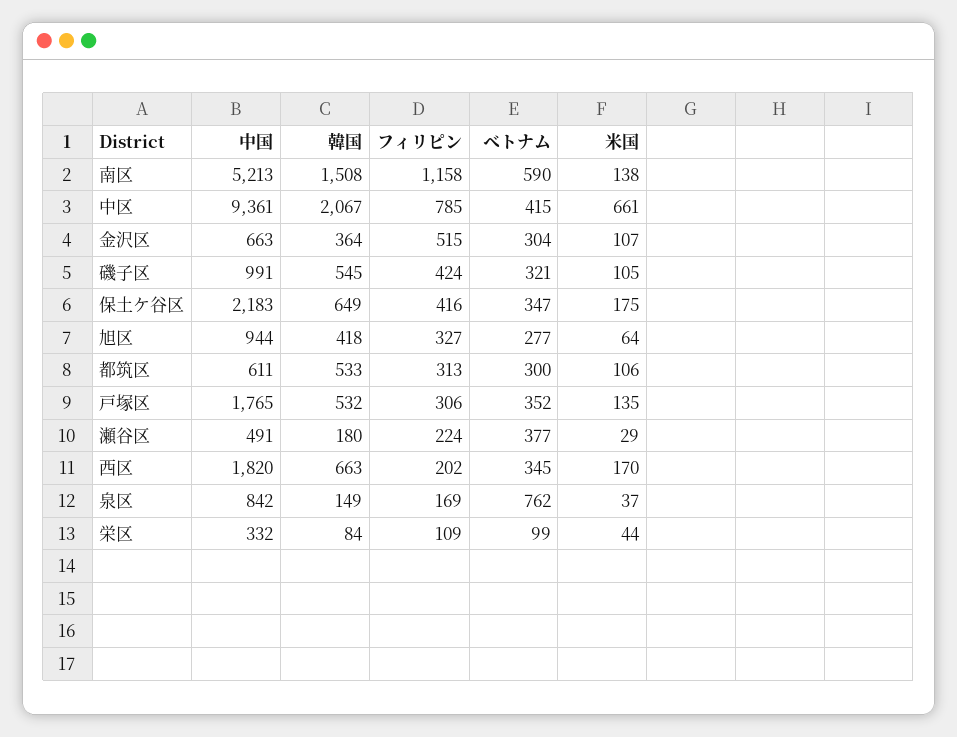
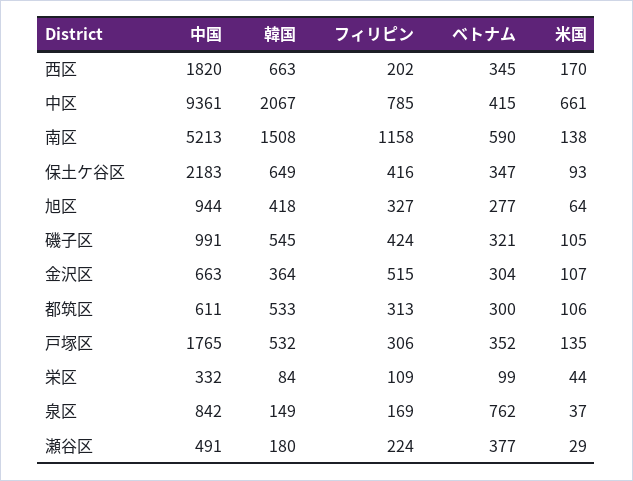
  {
    "中国": {
      "南区": 5213,
      "中区": 9361,
      "金沢区": 663,
      "磯子区": 991,
      "保土ケ谷区": 2183,
      "旭区": 944,
      "都筑区": 611,
      "戸塚区": 1765,
      "瀬谷区": 491,
      "西区": 1820,
      "泉区": 842,
      "栄区": 332
    },
    "韓国": {
      "南区": 1508,
      "中区": 2067,
      "金沢区": 364,
      "磯子区": 545,
      "保土ケ谷区": 649,
      "旭区": 418,
      "都筑区": 533,
      "戸塚区": 532,
      "瀬谷区": 180,
      "西区": 663,
      "泉区": 149,
      "栄区": 84
    },
    "フィリピン": {
      "南区": 1158,
      "中区": 785,
      "金沢区": 515,
      "磯子区": 424,
      "保土ケ谷区": 416,
      "旭区": 327,
      "都筑区": 313,
      "戸塚区": 306,
      "瀬谷区": 224,
      "西区": 202,
      "泉区": 169,
      "栄区": 109
    },
    "ベトナム": {
      "南区": 590,
      "中区": 415,
      "金沢区": 304,
      "磯子区": 321,
      "保土ケ谷区": 347,
      "旭区": 277,
      "都筑区": 300,
      "戸塚区": 352,
      "瀬谷区": 377,
      "西区": 345,
      "泉区": 762,
      "栄区": 99
    },
    "米国": {
      "南区": 138,
      "中区": 661,
      "金沢区": 107,
      "磯子区": 105,
-     "保土ケ谷区": 175,
+     "保土ケ谷区": 93,
      "旭区": 64,
      "都筑区": 106,
      "戸塚区": 135,
      "瀬谷区": 29,
      "西区": 170,
      "泉区": 37,
      "栄区": 44
    }
  }

